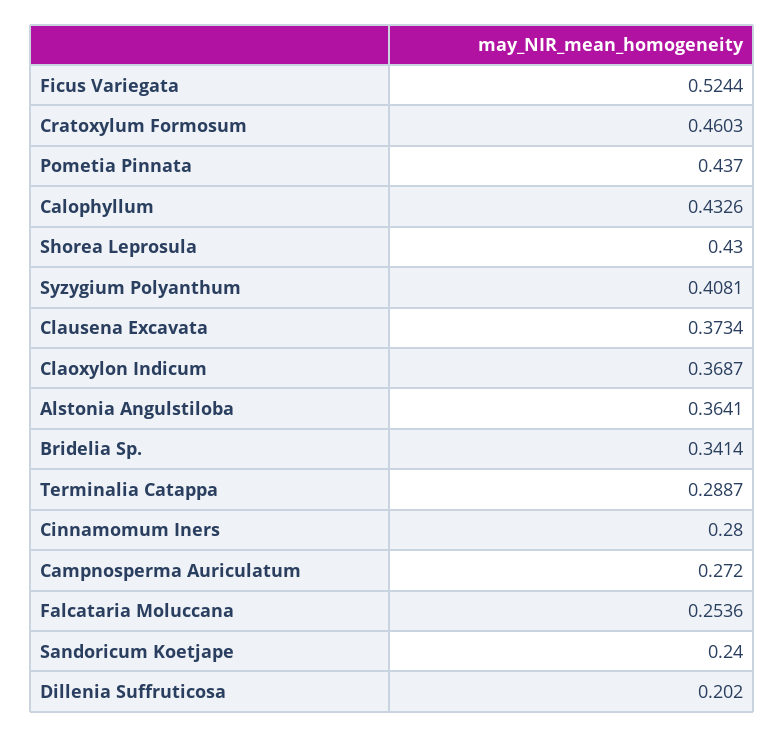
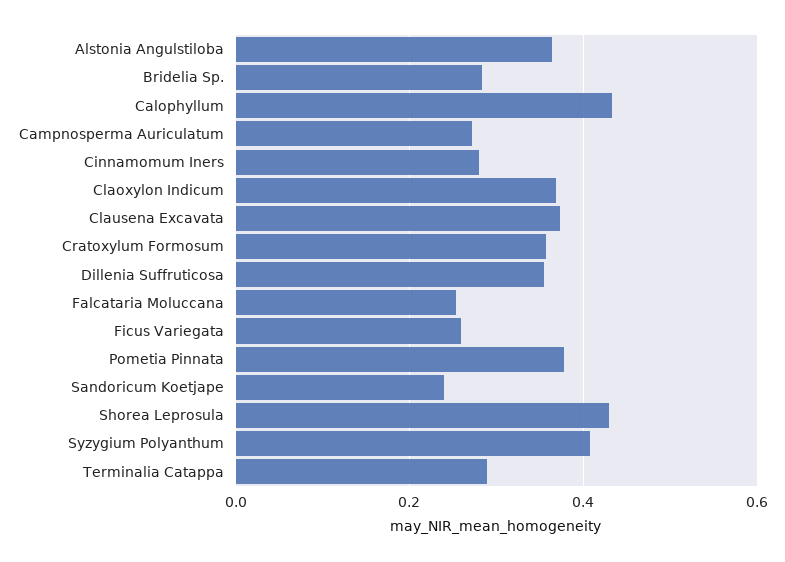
  {
-   "Ficus Variegata": 0.5244,
+   "Ficus Variegata": 0.26,
-   "Cratoxylum Formosum": 0.4603,
+   "Cratoxylum Formosum": 0.36,
-   "Pometia Pinnata": 0.437,
+   "Pometia Pinnata": 0.38,
    "Calophyllum": 0.4326,
    "Shorea Leprosula": 0.43,
    "Syzygium Polyanthum": 0.4081,
    "Clausena Excavata": 0.3734,
    "Claoxylon Indicum": 0.3687,
    "Alstonia Angulstiloba": 0.3641,
-   "Bridelia Sp.": 0.3414,
+   "Bridelia Sp.": 0.28,
    "Terminalia Catappa": 0.2887,
    "Cinnamomum Iners": 0.28,
    "Campnosperma Auriculatum": 0.272,
    "Falcataria Moluccana": 0.2536,
    "Sandoricum Koetjape": 0.24,
-   "Dillenia Suffruticosa": 0.202
+   "Dillenia Suffruticosa": 0.36
  }

